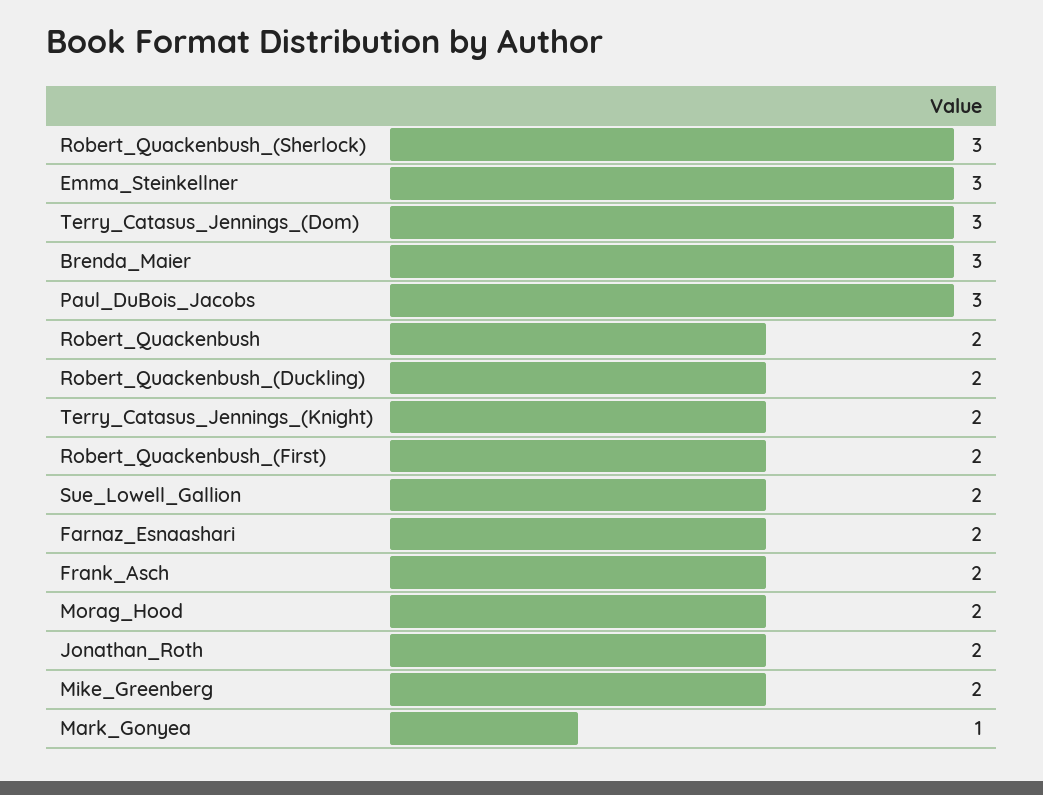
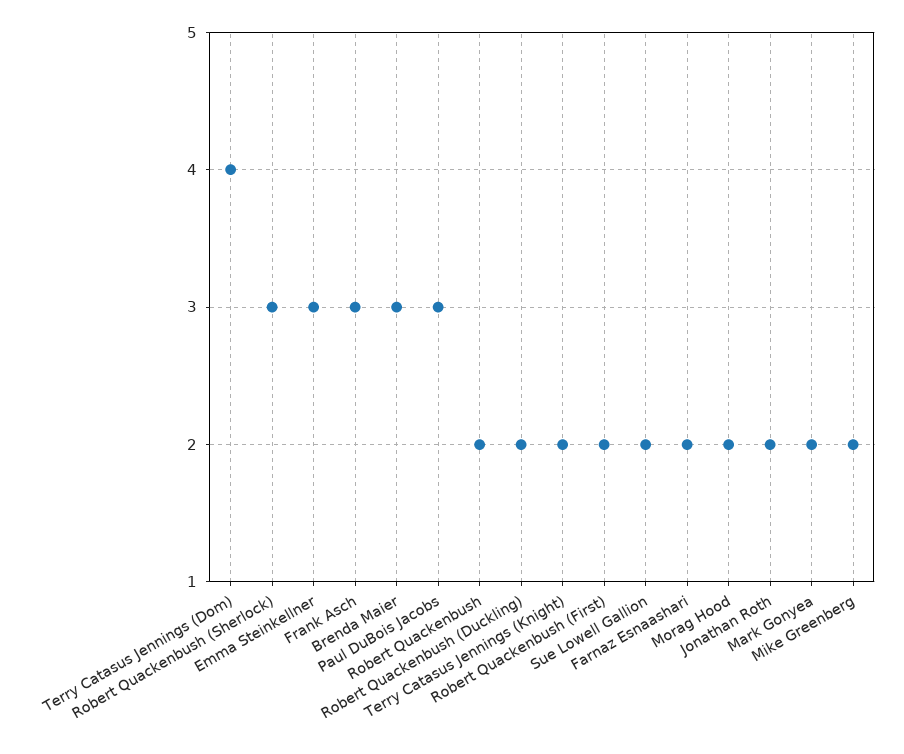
  {
    "Robert_Quackenbush_(Sherlock)": 3,
    "Emma_Steinkellner": 3,
-   "Terry_Catasus_Jennings_(Dom)": 3,
+   "Terry_Catasus_Jennings_(Dom)": 4,
    "Brenda_Maier": 3,
    "Paul_DuBois_Jacobs": 3,
    "Robert_Quackenbush": 2,
    "Robert_Quackenbush_(Duckling)": 2,
    "Terry_Catasus_Jennings_(Knight)": 2,
    "Robert_Quackenbush_(First)": 2,
    "Sue_Lowell_Gallion": 2,
    "Farnaz_Esnaashari": 2,
-   "Frank_Asch": 2,
+   "Frank_Asch": 3,
    "Morag_Hood": 2,
    "Jonathan_Roth": 2,
    "Mike_Greenberg": 2,
-   "Mark_Gonyea": 1
+   "Mark_Gonyea": 2
  }

